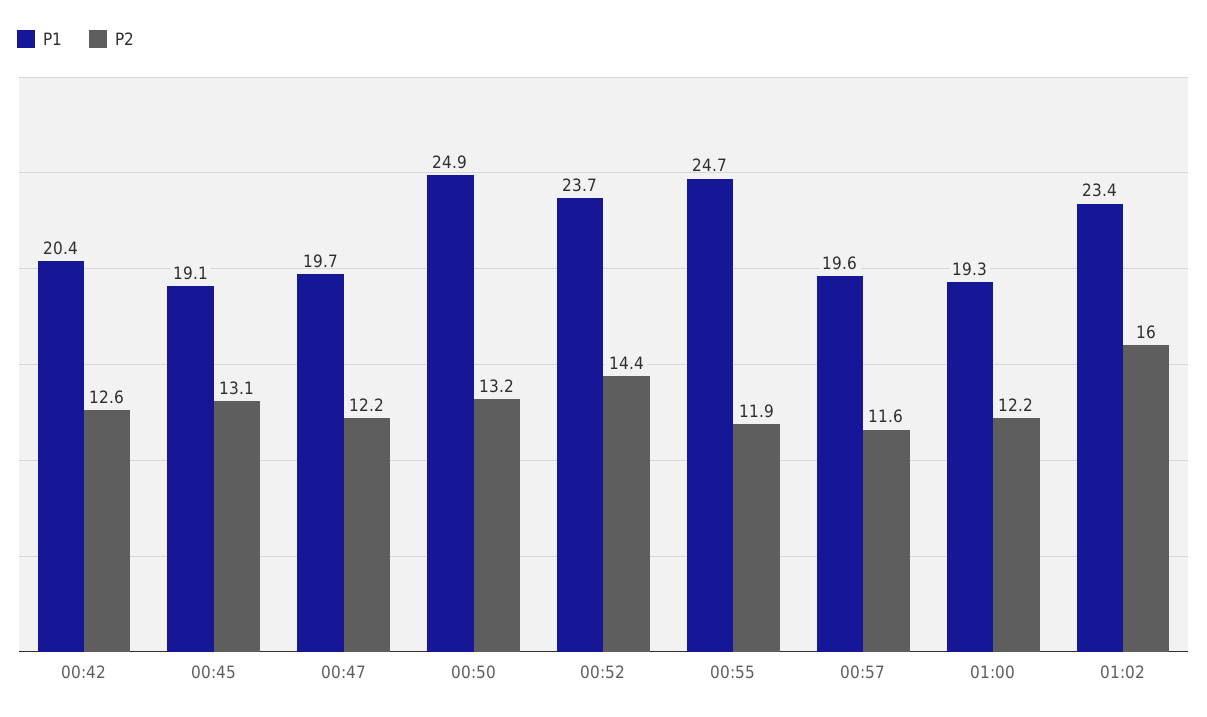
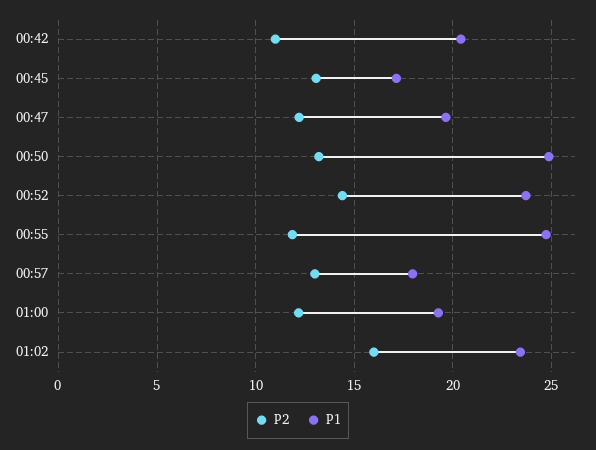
  {
    "P1": {
      "00:42": 20.4,
-     "00:45": 19.1,
+     "00:45": 17,
      "00:47": 19.7,
      "00:50": 24.9,
      "00:52": 23.7,
      "00:55": 24.7,
-     "00:57": 19.6,
+     "00:57": 18,
      "01:00": 19.3,
      "01:02": 23.4
    },
    "P2": {
-     "00:42": 12.6,
+     "00:42": 11,
      "00:45": 13.1,
      "00:47": 12.2,
      "00:50": 13.2,
      "00:52": 14.4,
      "00:55": 11.9,
-     "00:57": 11.6,
+     "00:57": 13,
      "01:00": 12.2,
      "01:02": 16
    }
  }

